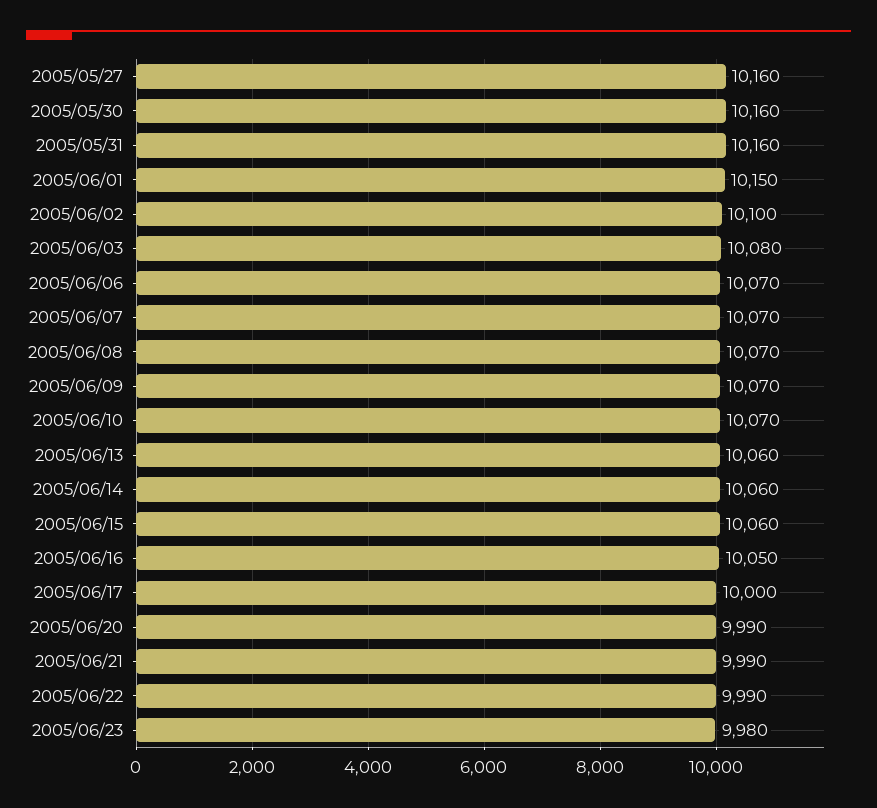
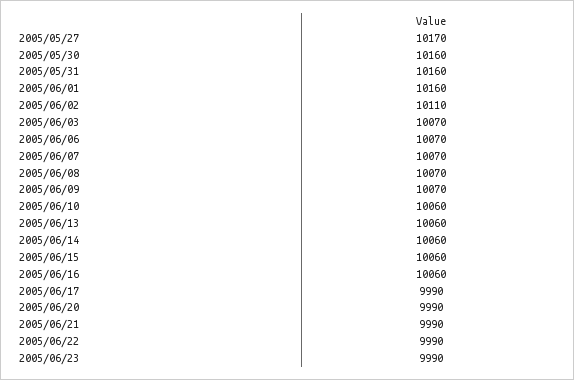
  {
-   "2005/05/27": 10160,
+   "2005/05/27": 10170,
    "2005/05/30": 10160,
    "2005/05/31": 10160,
-   "2005/06/01": 10150,
+   "2005/06/01": 10160,
-   "2005/06/02": 10100,
+   "2005/06/02": 10110,
-   "2005/06/03": 10080,
+   "2005/06/03": 10070,
    "2005/06/06": 10070,
    "2005/06/07": 10070,
    "2005/06/08": 10070,
    "2005/06/09": 10070,
-   "2005/06/10": 10070,
+   "2005/06/10": 10060,
    "2005/06/13": 10060,
    "2005/06/14": 10060,
    "2005/06/15": 10060,
-   "2005/06/16": 10050,
+   "2005/06/16": 10060,
-   "2005/06/17": 10000,
+   "2005/06/17": 9990,
    "2005/06/20": 9990,
    "2005/06/21": 9990,
    "2005/06/22": 9990,
-   "2005/06/23": 9980
+   "2005/06/23": 9990
  }

